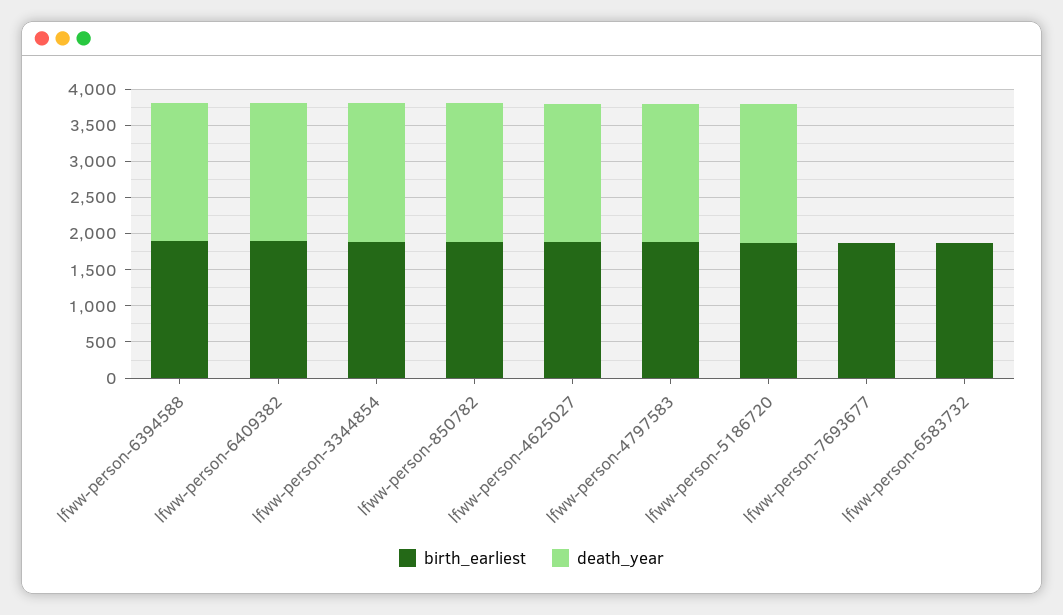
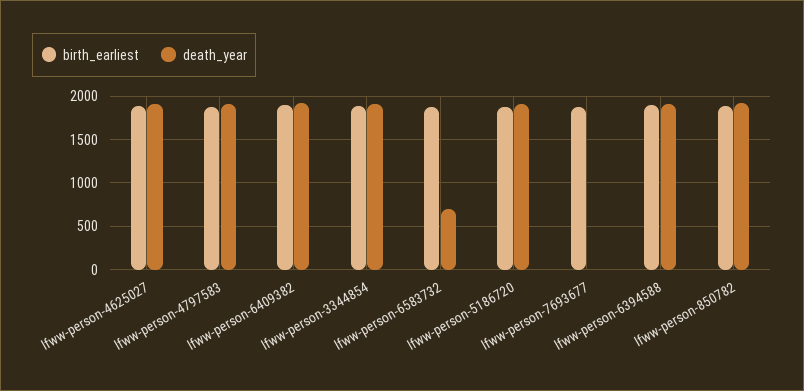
  {
    "birth_earliest": {
      "lfww-person-6394588": 1900,
      "lfww-person-6409382": 1900,
      "lfww-person-3344854": 1900,
      "lfww-person-850782": 1900,
      "lfww-person-4625027": 1900,
      "lfww-person-4797583": 1900,
      "lfww-person-5186720": 1900,
      "lfww-person-7693677": 1900,
      "lfww-person-6583732": 1900
    },
    "death_year": {
      "lfww-person-6394588": 1900,
      "lfww-person-6409382": 1900,
      "lfww-person-3344854": 1900,
      "lfww-person-850782": 1900,
      "lfww-person-4625027": 1900,
      "lfww-person-4797583": 1900,
      "lfww-person-5186720": 1900,
      "lfww-person-7693677": 0,
-     "lfww-person-6583732": 0
+     "lfww-person-6583732": 700
    }
  }

